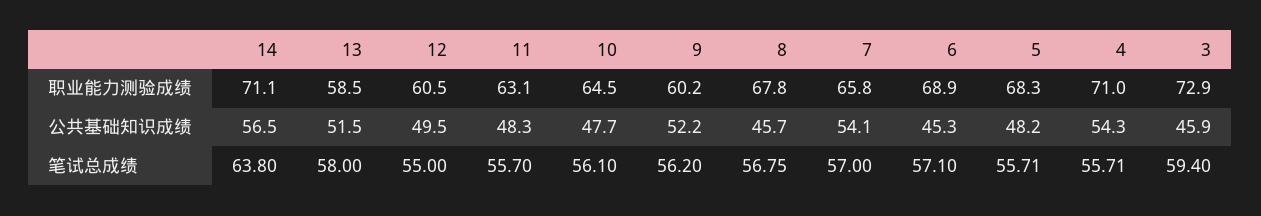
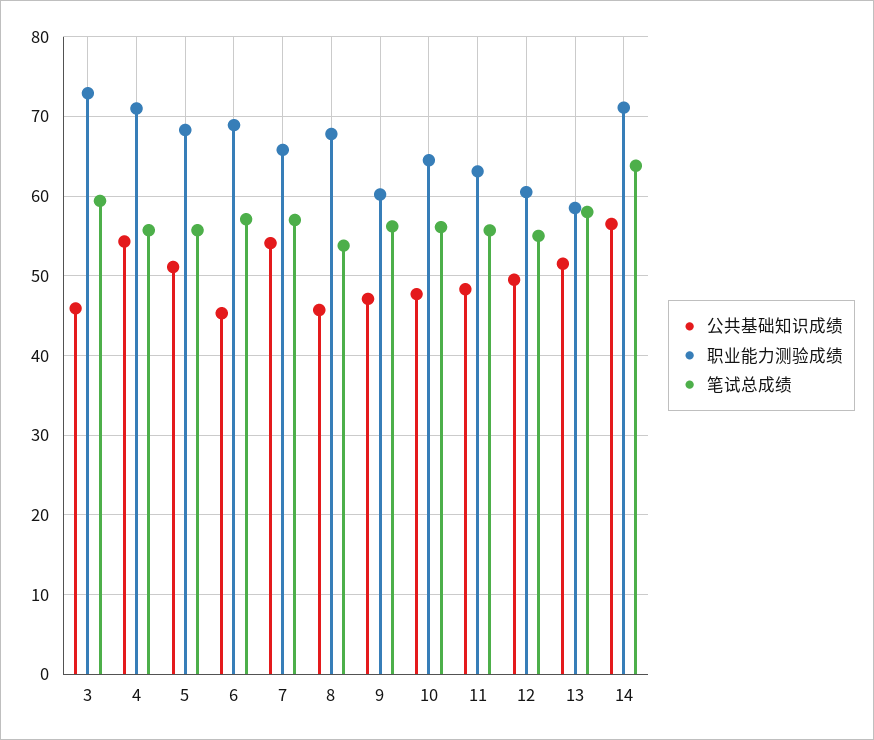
  {
    "职业能力测验成绩": {
      "14": 71.1,
      "13": 58.5,
      "12": 60.5,
      "11": 63.1,
      "10": 64.5,
      "9": 60.2,
      "8": 67.8,
      "7": 65.8,
      "6": 68.9,
      "5": 68.3,
      "4": 71,
      "3": 72.9
    },
    "公共基础知识成绩": {
      "14": 56.5,
      "13": 51.5,
      "12": 49.5,
      "11": 48.3,
      "10": 47.7,
-     "9": 52.2,
+     "9": 47,
      "8": 45.7,
      "7": 54.1,
      "6": 45.3,
-     "5": 48.2,
+     "5": 51,
      "4": 54.3,
      "3": 45.9
    },
    "笔试总成绩": {
      "14": 63.8,
      "13": 58,
      "12": 55,
      "11": 55.7,
      "10": 56.1,
      "9": 56.2,
-     "8": 56.75,
+     "8": 54,
      "7": 57,
      "6": 57.1,
      "5": 55.71,
      "4": 55.71,
      "3": 59.4
    }
  }

